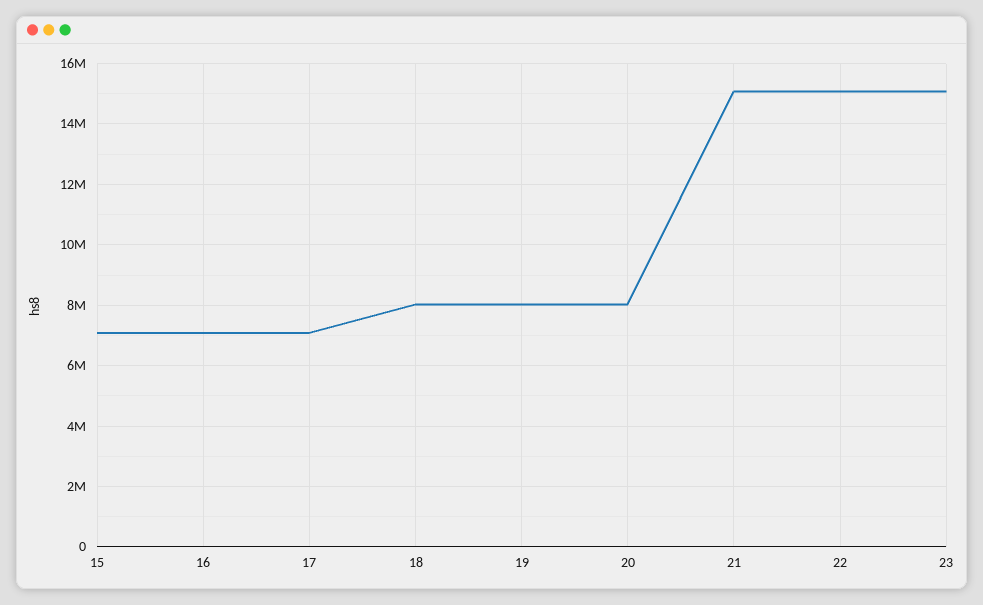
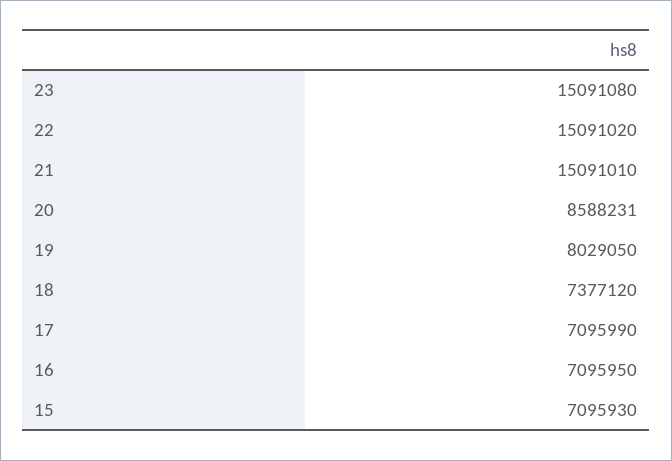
  {
    "15": 7095930,
    "16": 7095950,
    "17": 7095990,
-   "18": 8000000,
+   "18": 7377120,
    "19": 8029050,
-   "20": 8000000,
+   "20": 8588231,
    "21": 15091010,
    "22": 15091020,
    "23": 15091080
  }

